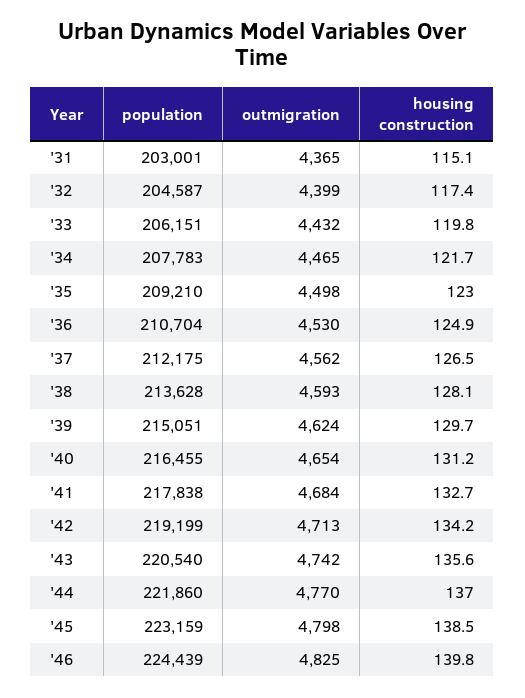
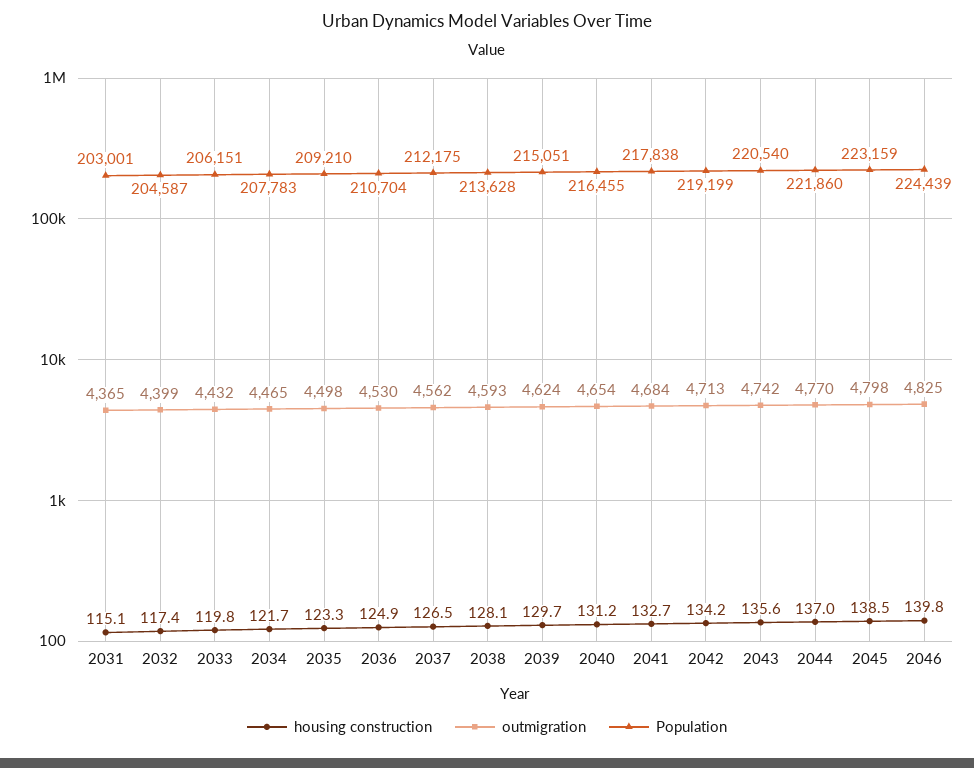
  {
    "population": {
      "'31": 203001,
      "'32": 204587,
      "'33": 206151,
      "'34": 207783,
      "'35": 209210,
      "'36": 210704,
      "'37": 212175,
      "'38": 213628,
      "'39": 215051,
      "'40": 216455,
      "'41": 217838,
      "'42": 219199,
      "'43": 220540,
      "'44": 221860,
      "'45": 223159,
      "'46": 224439
    },
    "outmigration": {
      "'31": 4365,
      "'32": 4399,
      "'33": 4432,
      "'34": 4465,
      "'35": 4498,
      "'36": 4530,
      "'37": 4562,
      "'38": 4593,
      "'39": 4624,
      "'40": 4654,
      "'41": 4684,
      "'42": 4713,
      "'43": 4742,
      "'44": 4770,
      "'45": 4798,
      "'46": 4825
    },
    "housing construction": {
      "'31": 115.1,
      "'32": 117.4,
      "'33": 119.8,
      "'34": 121.7,
-     "'35": 123,
+     "'35": 123.3,
      "'36": 124.9,
      "'37": 126.5,
      "'38": 128.1,
      "'39": 129.7,
      "'40": 131.2,
      "'41": 132.7,
      "'42": 134.2,
      "'43": 135.6,
      "'44": 137,
      "'45": 138.5,
      "'46": 139.8
    }
  }

